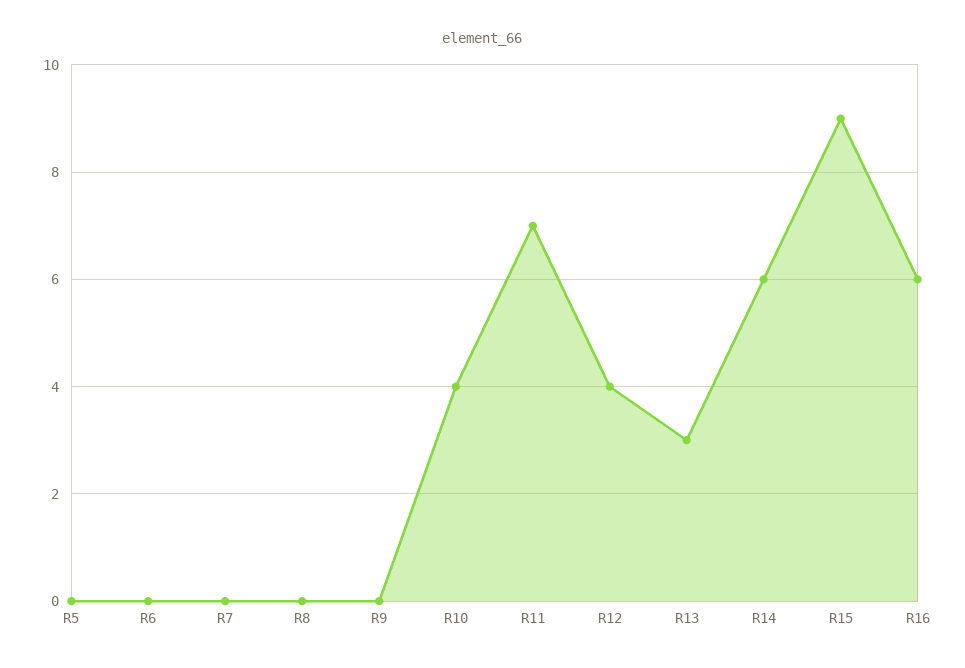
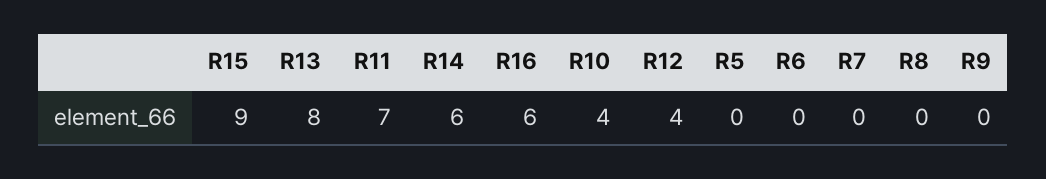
  {
    "R5": 0,
    "R6": 0,
    "R7": 0,
    "R8": 0,
    "R9": 0,
    "R10": 4,
    "R11": 7,
    "R12": 4,
-   "R13": 3,
+   "R13": 8,
    "R14": 6,
    "R15": 9,
    "R16": 6
  }

